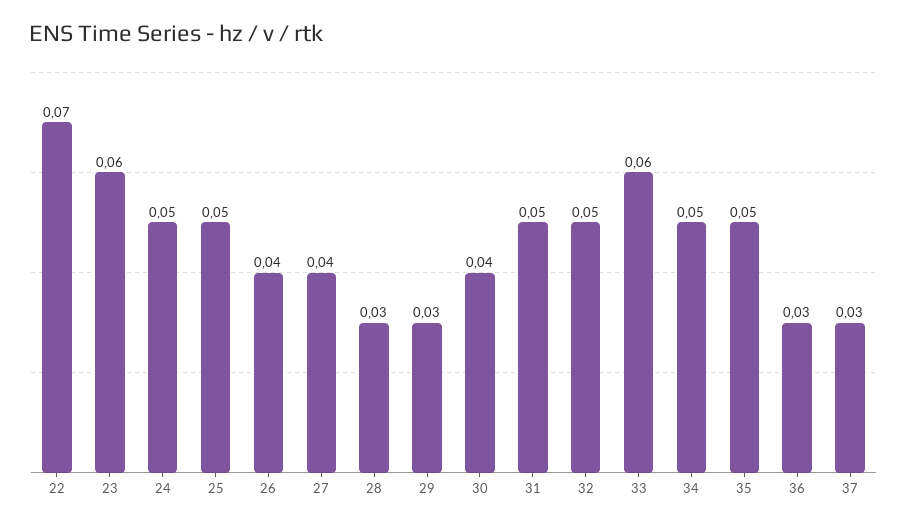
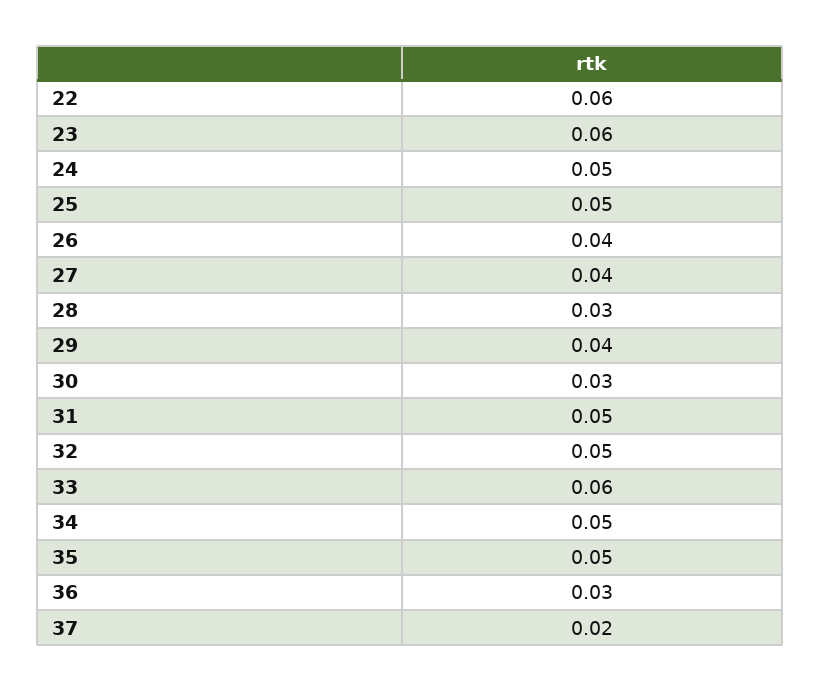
  {
-   "22": 0.07,
+   "22": 0.06,
    "23": 0.06,
    "24": 0.05,
    "25": 0.05,
    "26": 0.04,
    "27": 0.04,
    "28": 0.03,
-   "29": 0.03,
+   "29": 0.04,
-   "30": 0.04,
+   "30": 0.03,
    "31": 0.05,
    "32": 0.05,
    "33": 0.06,
    "34": 0.05,
    "35": 0.05,
    "36": 0.03,
-   "37": 0.03
+   "37": 0.02
  }

